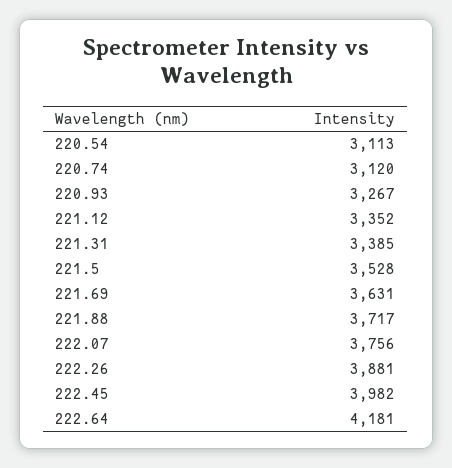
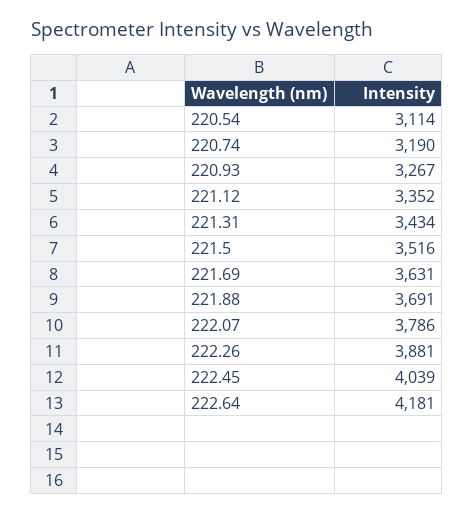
  {
-   "220.54": 3113,
+   "220.54": 3114,
-   "220.74": 3120,
+   "220.74": 3190,
    "220.93": 3267,
    "221.12": 3352,
-   "221.31": 3385,
+   "221.31": 3434,
-   "221.5": 3528,
+   "221.5": 3516,
    "221.69": 3631,
-   "221.88": 3717,
+   "221.88": 3691,
-   "222.07": 3756,
+   "222.07": 3786,
    "222.26": 3881,
-   "222.45": 3982,
+   "222.45": 4039,
    "222.64": 4181
  }

